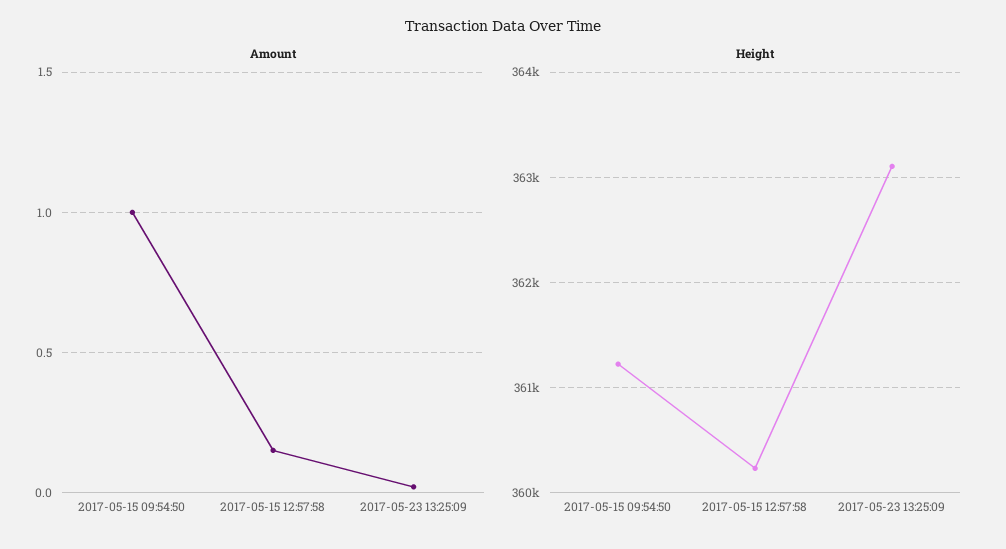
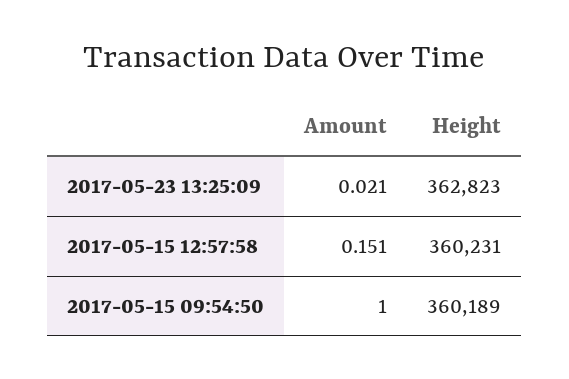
  {
    "Amount": {
      "2017-05-15 09:54:50": 1,
      "2017-05-15 12:57:58": 0.151,
      "2017-05-23 13:25:09": 0.021
    },
    "Height": {
-     "2017-05-15 09:54:50": 361200,
+     "2017-05-15 09:54:50": 360189,
      "2017-05-15 12:57:58": 360231,
-     "2017-05-23 13:25:09": 363100
+     "2017-05-23 13:25:09": 362823
    }
  }

